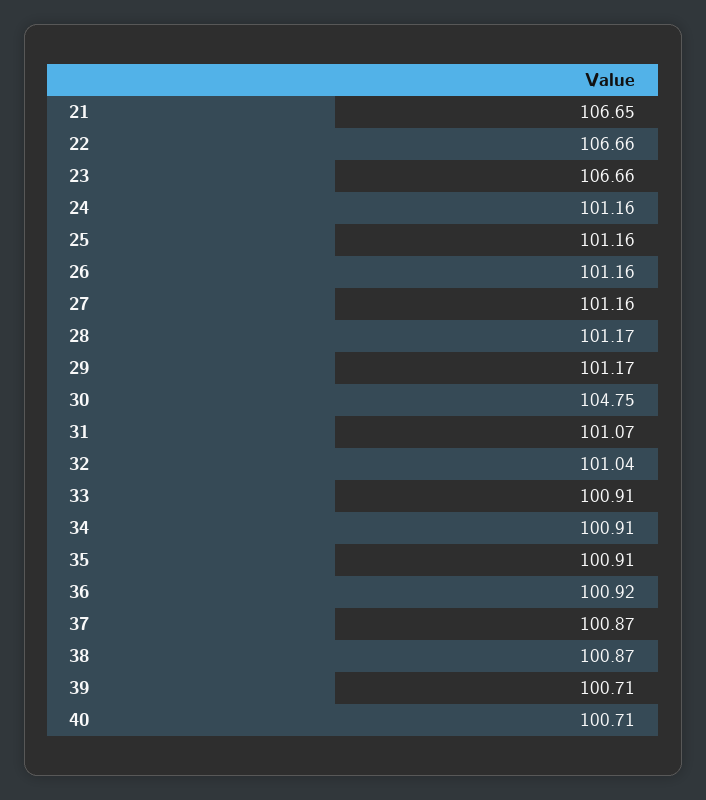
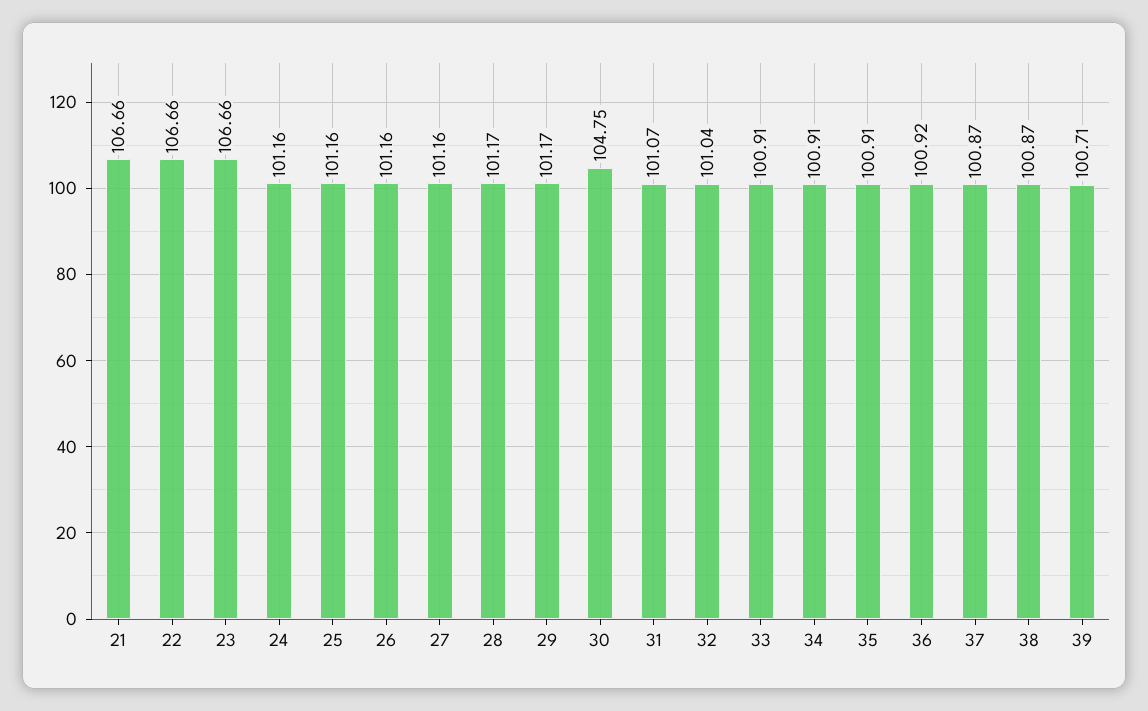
  {
-   "21": 106.65,
+   "21": 106.66,
    "22": 106.66,
    "23": 106.66,
    "24": 101.16,
    "25": 101.16,
    "26": 101.16,
    "27": 101.16,
    "28": 101.17,
    "29": 101.17,
    "30": 104.75,
    "31": 101.07,
    "32": 101.04,
    "33": 100.91,
    "34": 100.91,
    "35": 100.91,
    "36": 100.92,
    "37": 100.87,
    "38": 100.87,
-   "39": 100.71,
+   "39": 100.71
-   "40": 100.71
  }

